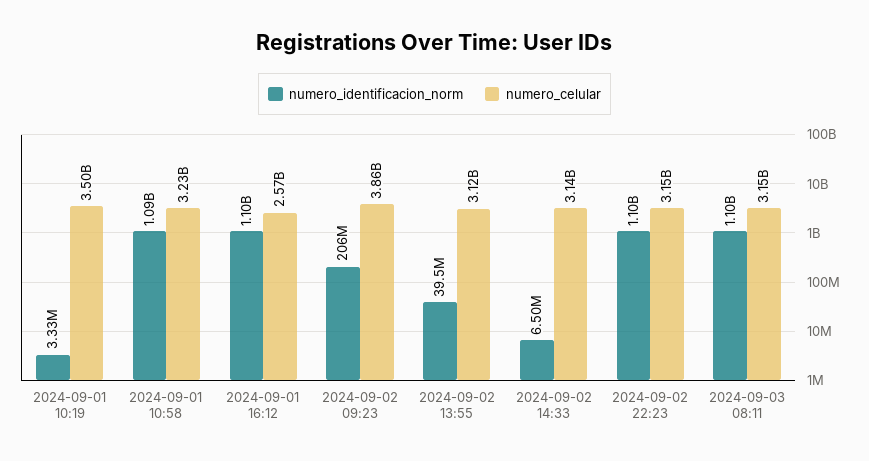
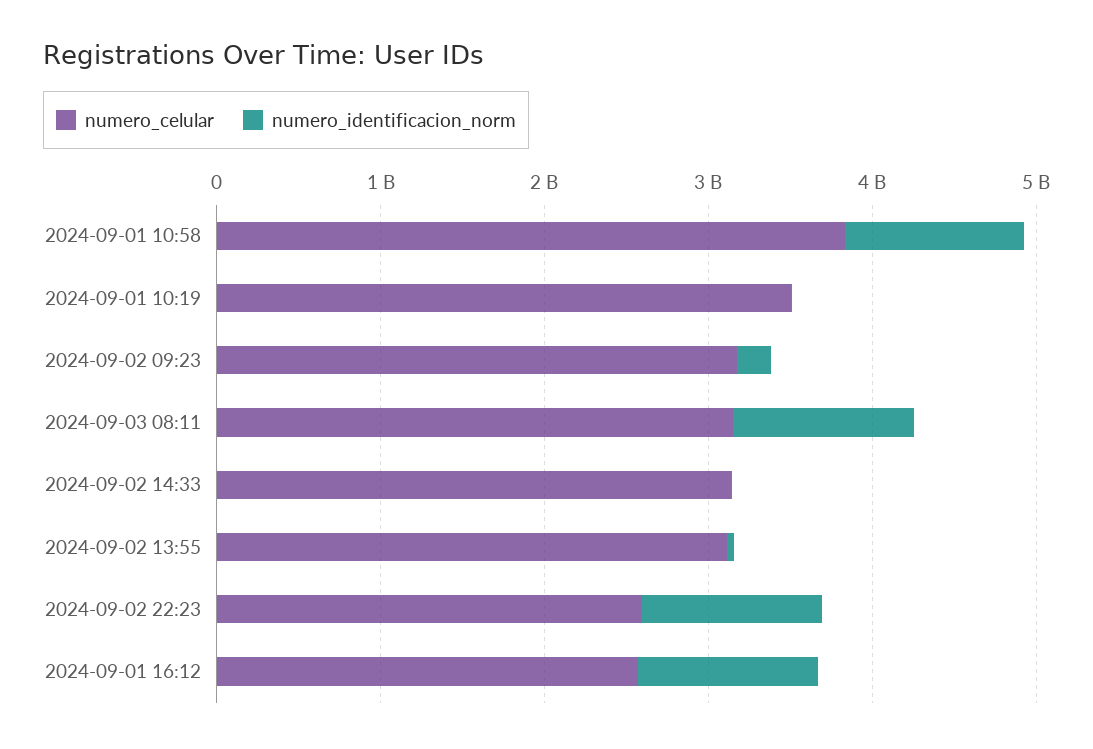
  {
    "numero_identificacion_norm": {
      "2024-09-01 10:19": 3330000,
      "2024-09-01 10:58": 1090000000,
      "2024-09-01 16:12": 1100000000,
      "2024-09-02 09:23": 206000000,
      "2024-09-02 13:55": 39500000,
      "2024-09-02 14:33": 6500000,
      "2024-09-02 22:23": 1100000000,
      "2024-09-03 08:11": 1100000000
    },
    "numero_celular": {
      "2024-09-01 10:19": 3500000000,
-     "2024-09-01 10:58": 3230000000,
+     "2024-09-01 10:58": 3800000000,
      "2024-09-01 16:12": 2570000000,
-     "2024-09-02 09:23": 3860000000,
+     "2024-09-02 09:23": 3200000000,
      "2024-09-02 13:55": 3120000000,
      "2024-09-02 14:33": 3140000000,
-     "2024-09-02 22:23": 3150000000,
+     "2024-09-02 22:23": 2600000000,
      "2024-09-03 08:11": 3150000000
    }
  }

